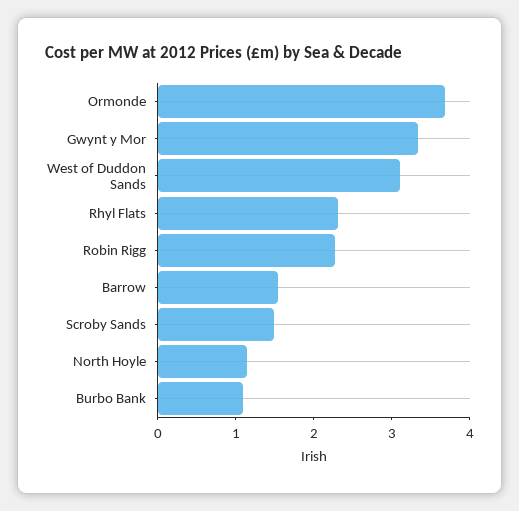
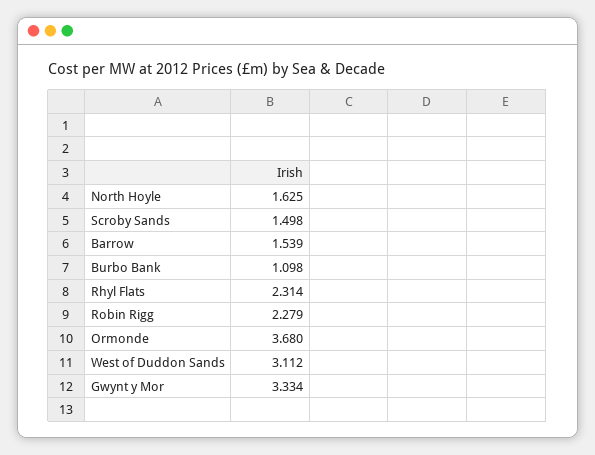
  {
    "Ormonde": 3.68,
    "Gwynt y Mor": 3.334,
    "West of Duddon Sands": 3.112,
    "Rhyl Flats": 2.314,
    "Robin Rigg": 2.279,
    "Barrow": 1.539,
    "Scroby Sands": 1.498,
-   "North Hoyle": 1.2,
+   "North Hoyle": 1.625,
    "Burbo Bank": 1.098
  }

